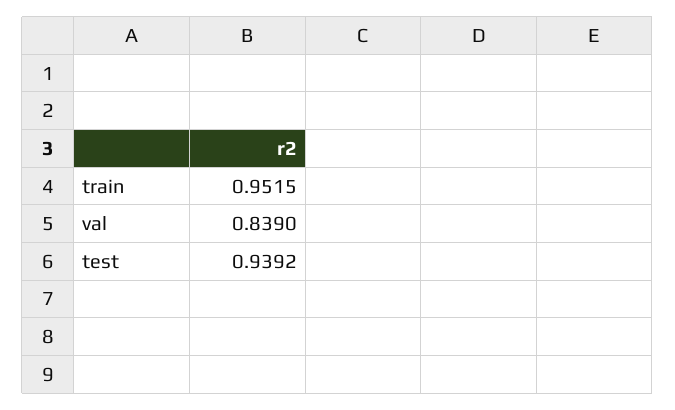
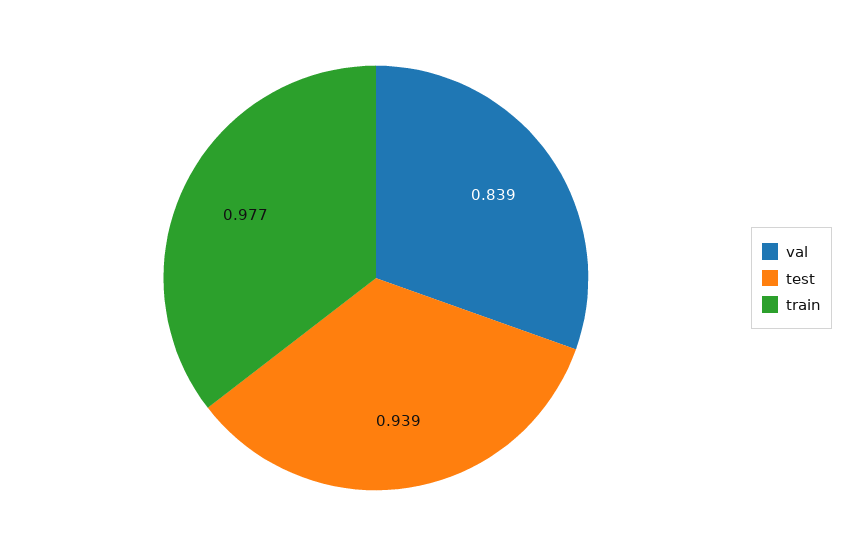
  {
-   "train": 0.9515,
+   "train": 0.977,
    "val": 0.839,
    "test": 0.9392
  }

